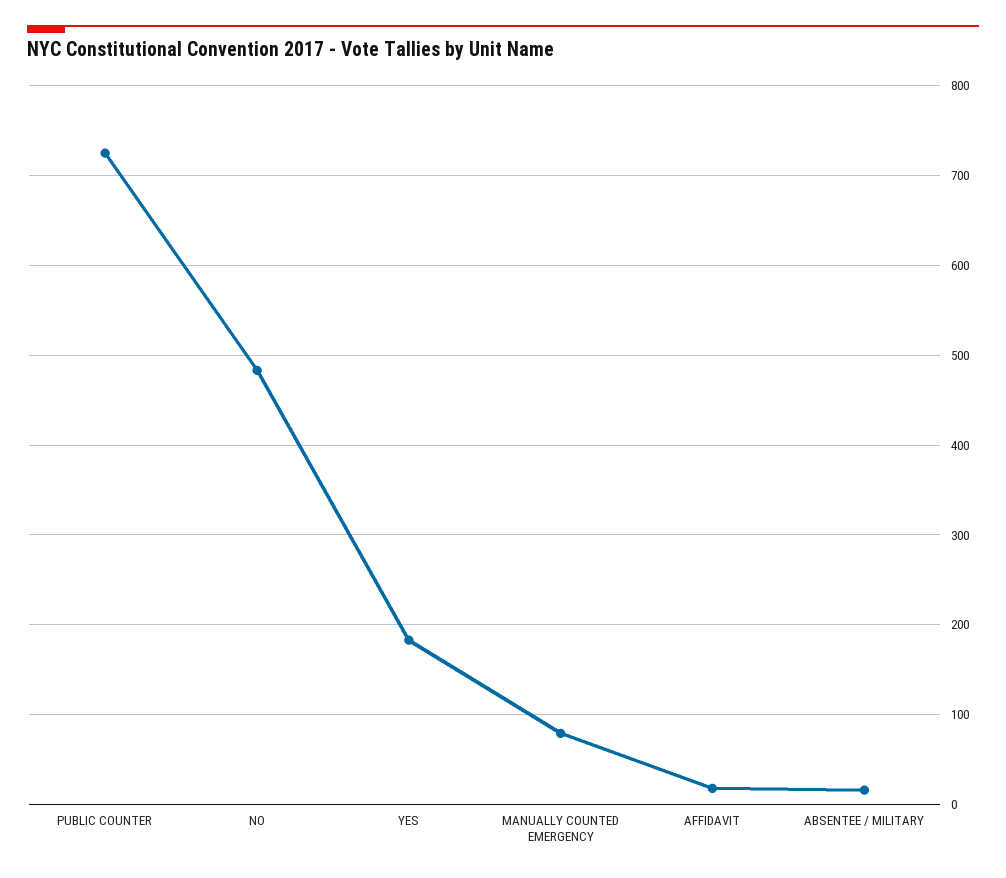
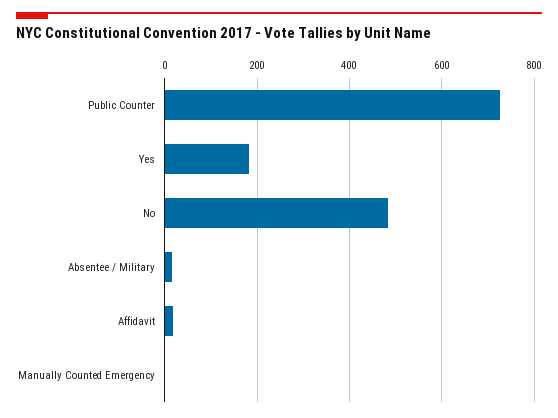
  {
    "PUBLIC COUNTER": 730,
    "NO": 480,
    "YES": 180,
-   "MANUALLY COUNTED EMERGENCY": 80,
+   "MANUALLY COUNTED EMERGENCY": 0,
    "AFFIDAVIT": 20,
    "ABSENTEE / MILITARY": 20
  }

